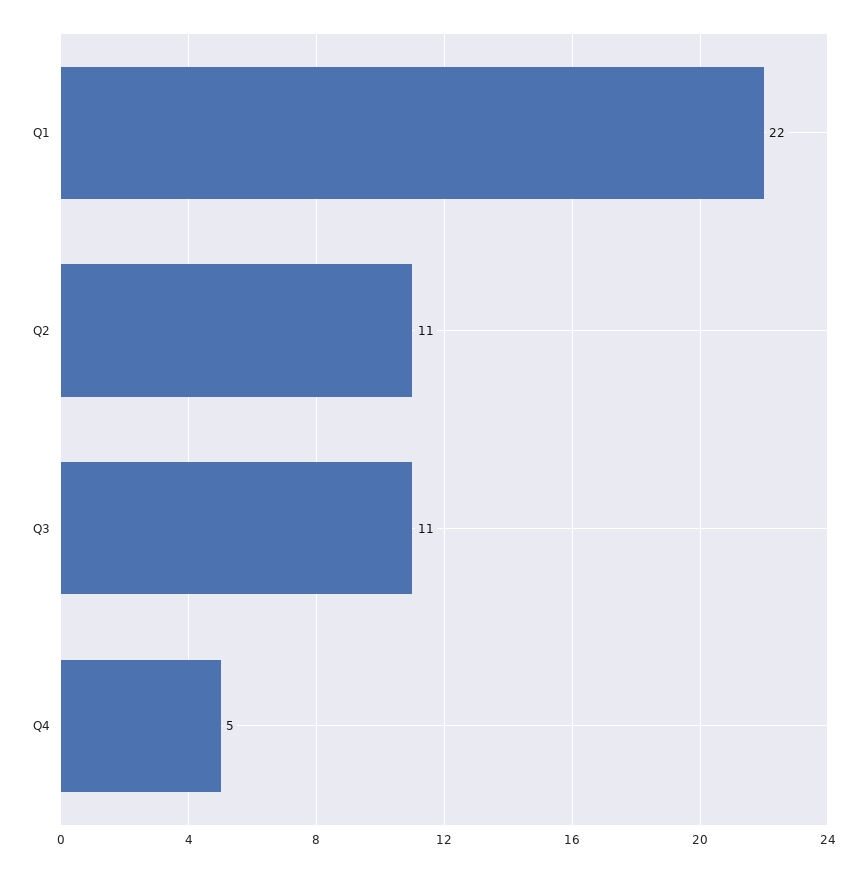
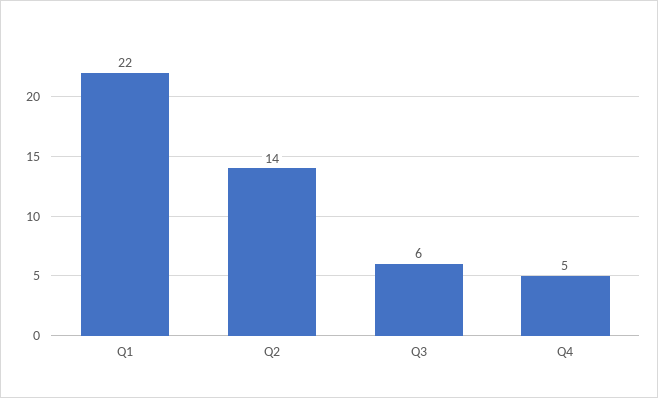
  {
    "Q1": 22,
-   "Q2": 11,
+   "Q2": 14,
-   "Q3": 11,
+   "Q3": 6,
    "Q4": 5
  }

